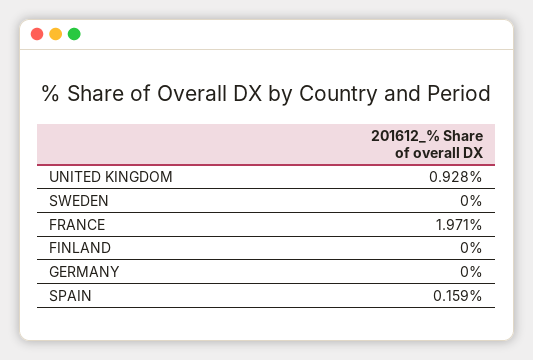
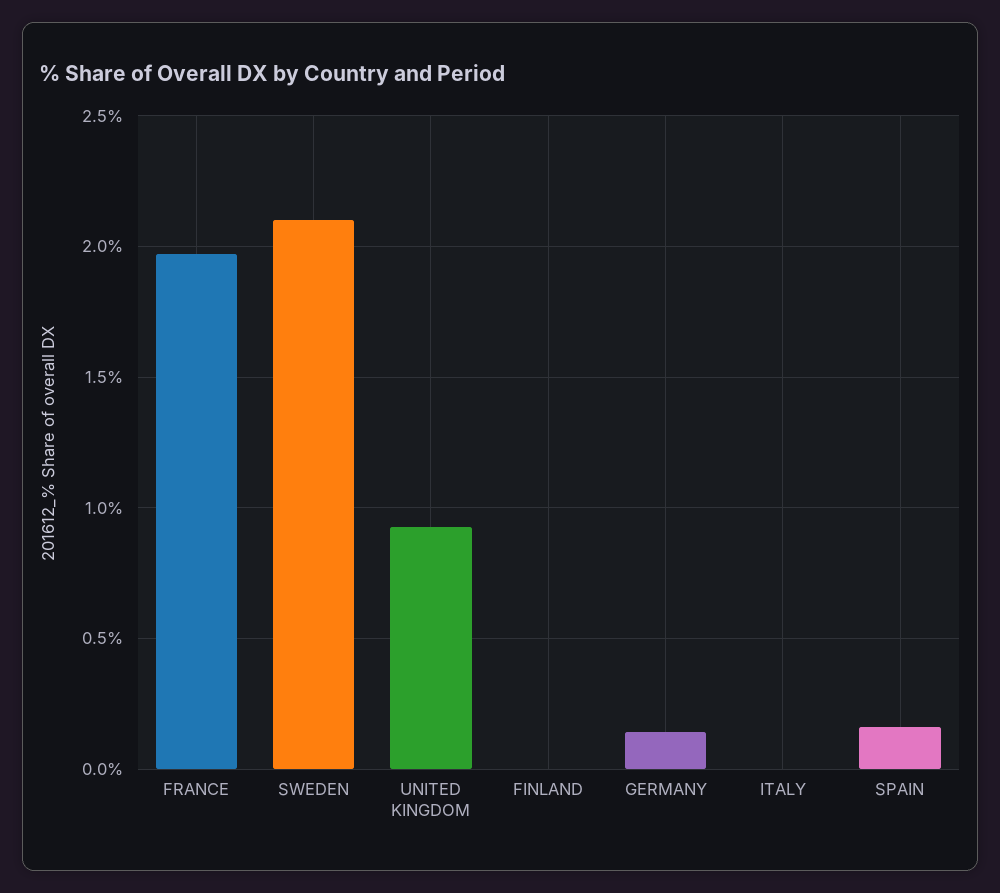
  {
    "UNITED KINGDOM": 0.928,
-   "SWEDEN": 0,
+   "SWEDEN": 2.1,
    "FRANCE": 1.971,
    "FINLAND": 0,
-   "GERMANY": 0,
+   "GERMANY": 0.15,
-   "SPAIN": 0.159
+   "SPAIN": 0.159,
+   "ITALY": 0
  }

